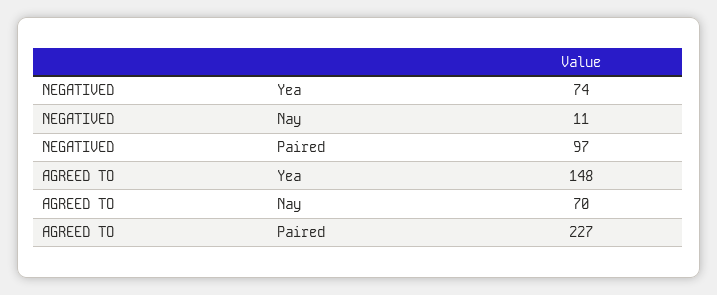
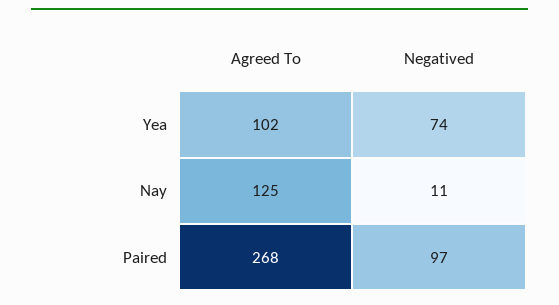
  {
    "NEGATIVED": {
      "Yea": 74,
      "Nay": 11,
      "Paired": 97
    },
    "AGREED TO": {
-     "Yea": 148,
+     "Yea": 102,
-     "Nay": 70,
+     "Nay": 125,
-     "Paired": 227
+     "Paired": 268
    }
  }

